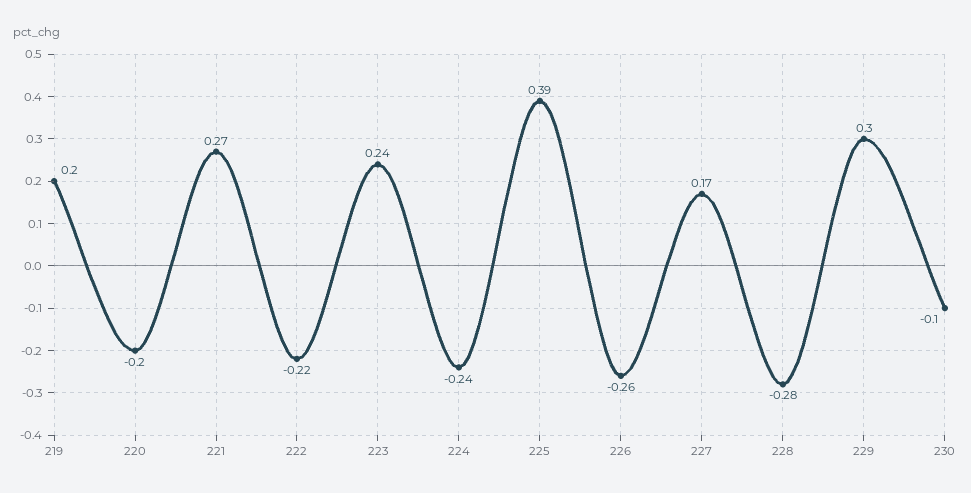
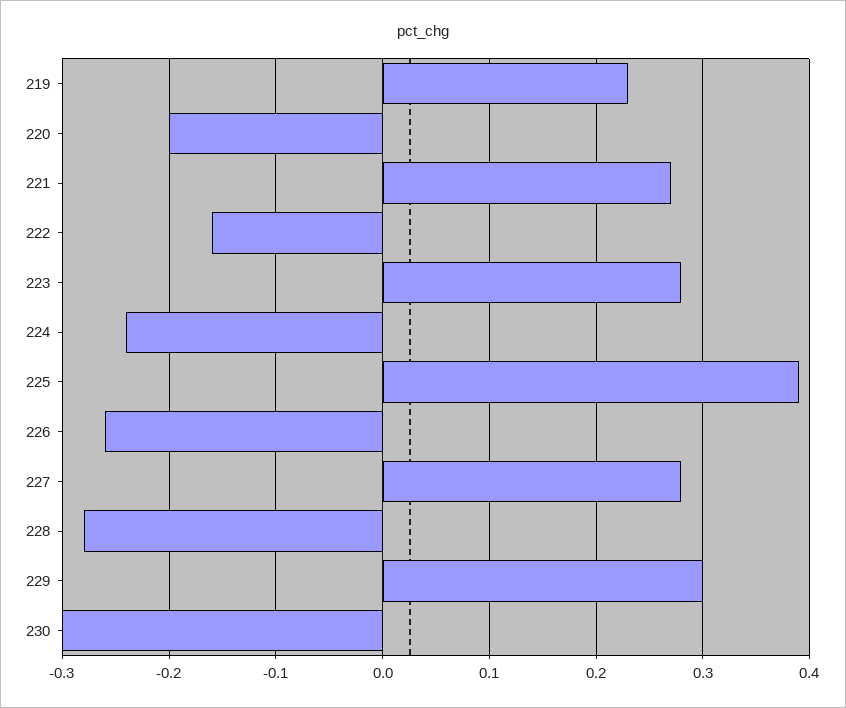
  {
-   "219": 0.2,
+   "219": 0.23,
    "220": -0.2,
    "221": 0.27,
-   "222": -0.22,
+   "222": -0.16,
-   "223": 0.24,
+   "223": 0.28,
    "224": -0.24,
    "225": 0.39,
    "226": -0.26,
-   "227": 0.17,
+   "227": 0.28,
    "228": -0.28,
    "229": 0.3,
-   "230": -0.1
+   "230": -0.3
  }

